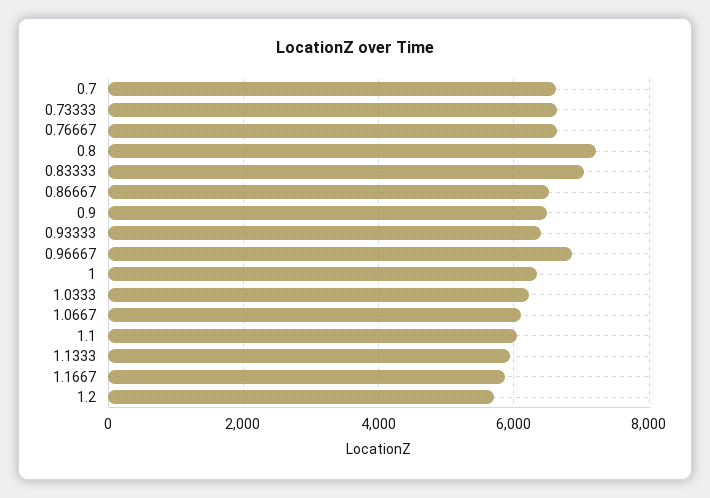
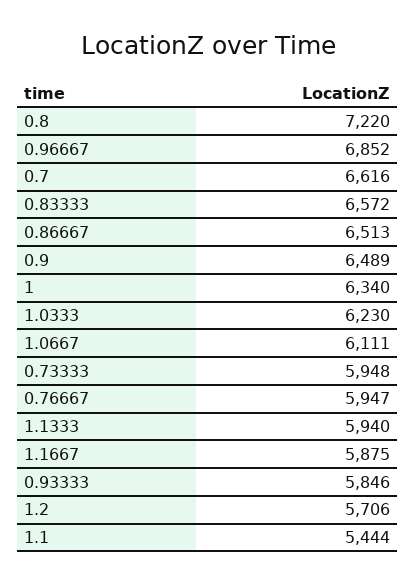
  {
    "0.7": 6616,
-   "0.73333": 6600,
+   "0.73333": 5948,
-   "0.76667": 6600,
+   "0.76667": 5947,
    "0.8": 7220,
-   "0.83333": 7000,
+   "0.83333": 6572,
    "0.86667": 6513,
    "0.9": 6489,
-   "0.93333": 6400,
+   "0.93333": 5846,
    "0.96667": 6852,
    "1": 6340,
    "1.0333": 6230,
    "1.0667": 6111,
-   "1.1": 6000,
+   "1.1": 5444,
    "1.1333": 5940,
    "1.1667": 5875,
    "1.2": 5706
  }

